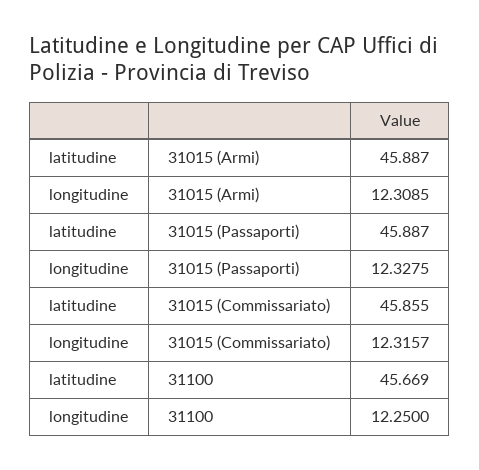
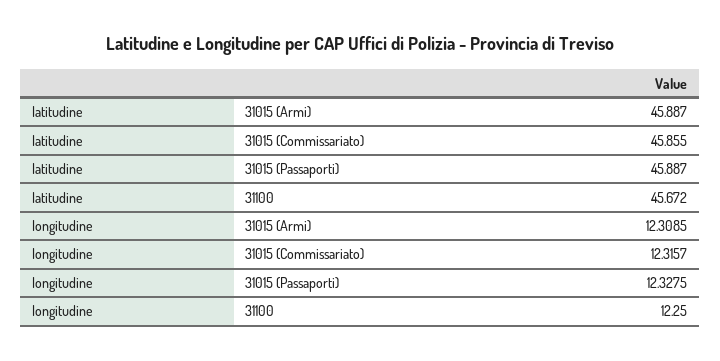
  {
    "latitudine": {
      "31015 (Armi)": 45.887,
      "31015 (Passaporti)": 45.887,
      "31015 (Commissariato)": 45.855,
-     "31100": 45.669
+     "31100": 45.672
    },
    "longitudine": {
      "31015 (Armi)": 12.3085,
      "31015 (Passaporti)": 12.3275,
      "31015 (Commissariato)": 12.3157,
      "31100": 12.25
    }
  }

